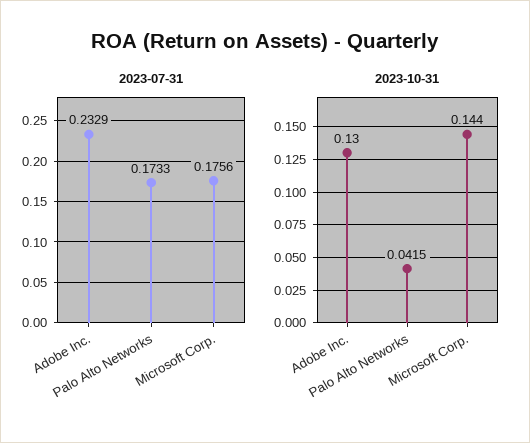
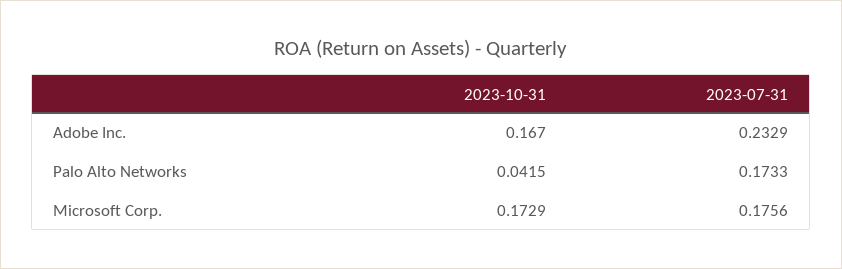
  {
    "2023-07-31": {
      "Adobe Inc.": 0.2329,
      "Palo Alto Networks": 0.1733,
      "Microsoft Corp.": 0.1756
    },
    "2023-10-31": {
-     "Adobe Inc.": 0.13,
+     "Adobe Inc.": 0.167,
      "Palo Alto Networks": 0.0415,
-     "Microsoft Corp.": 0.144
+     "Microsoft Corp.": 0.1729
    }
  }

